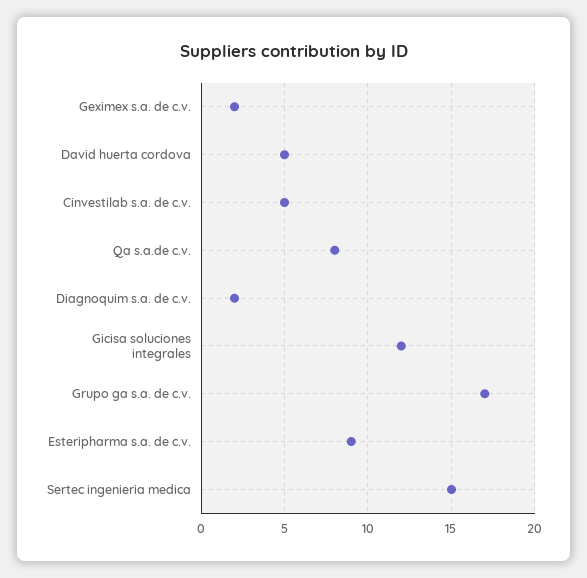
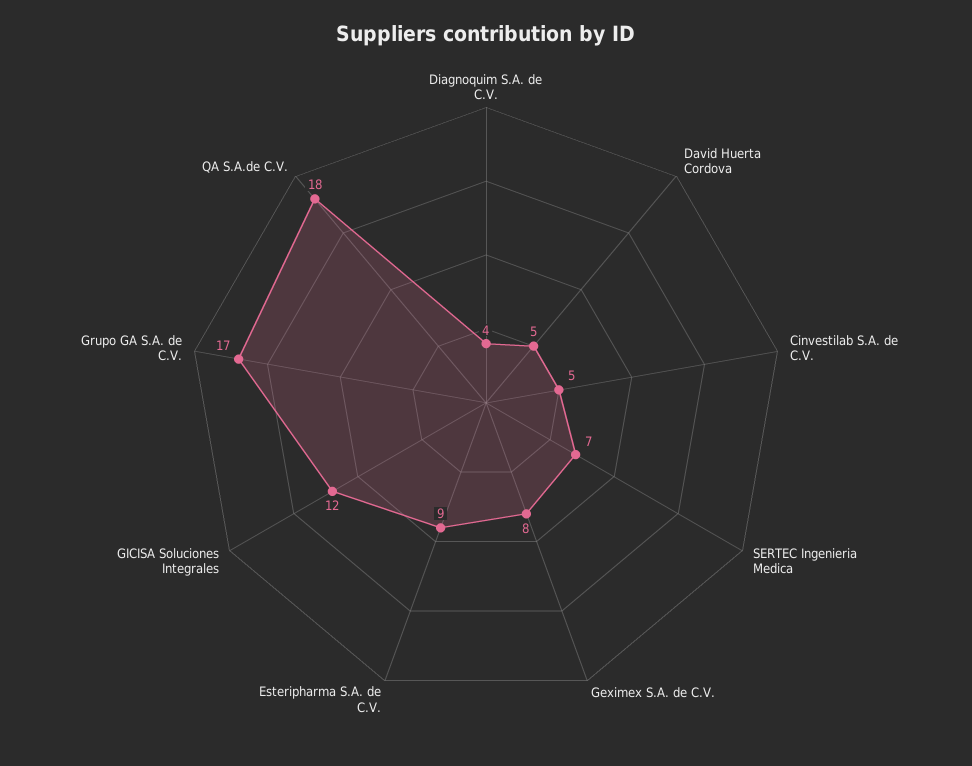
  {
-   "Geximex s.a. de c.v.": 2,
+   "Geximex s.a. de c.v.": 8,
    "David huerta cordova": 5,
    "Cinvestilab s.a. de c.v.": 5,
-   "Qa s.a.de c.v.": 8,
+   "Qa s.a.de c.v.": 18,
-   "Diagnoquim s.a. de c.v.": 2,
+   "Diagnoquim s.a. de c.v.": 4,
    "Gicisa soluciones integrales": 12,
    "Grupo ga s.a. de c.v.": 17,
    "Esteripharma s.a. de c.v.": 9,
-   "Sertec ingenieria medica": 15
+   "Sertec ingenieria medica": 7
  }

